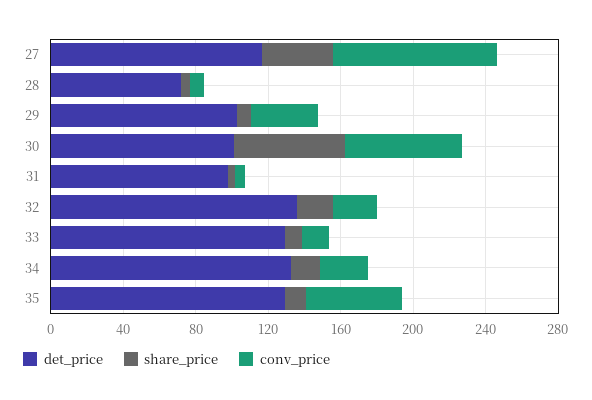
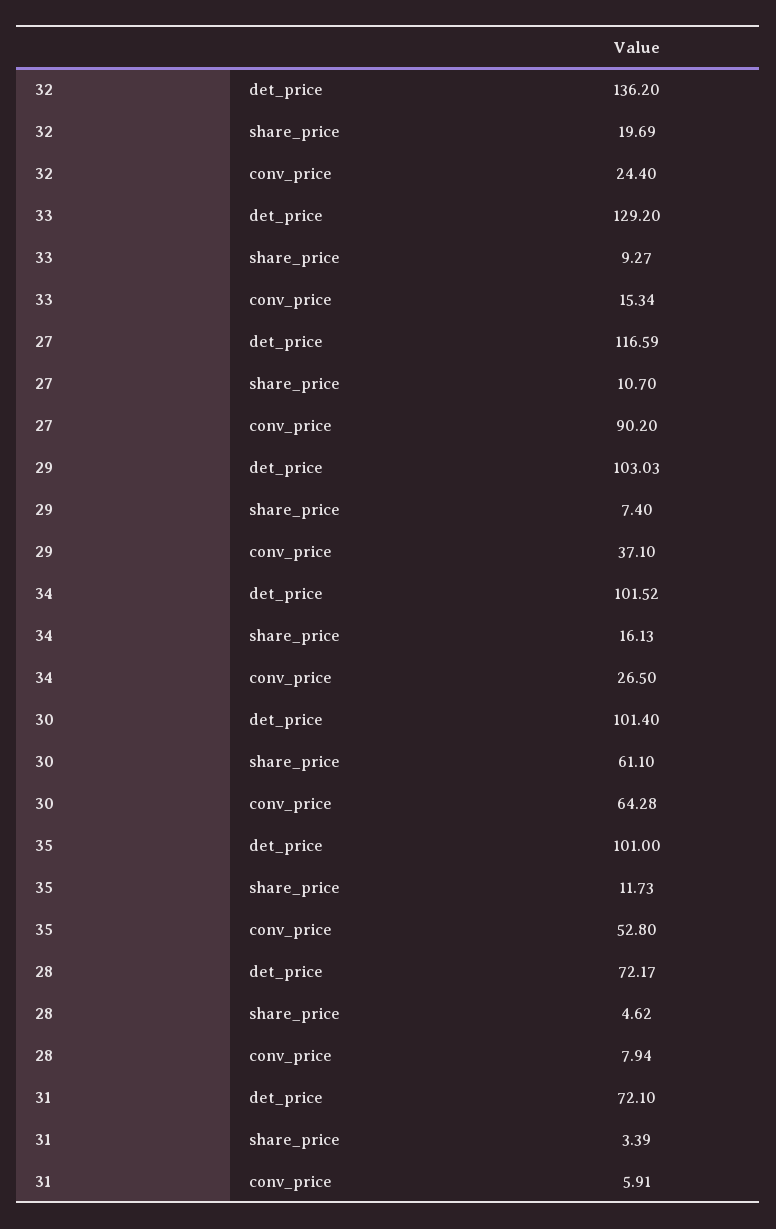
  {
    "det_price": {
      "27": 116.59,
      "28": 72.17,
      "29": 103.03,
      "30": 101.4,
-     "31": 100,
+     "31": 72.1,
      "32": 136.2,
      "33": 129.2,
-     "34": 130,
+     "34": 101.52,
-     "35": 130
+     "35": 101
    },
    "share_price": {
-     "27": 40,
+     "27": 10.7,
      "28": 4.62,
      "29": 7.4,
      "30": 61.1,
      "31": 3.39,
      "32": 19.69,
      "33": 9.27,
      "34": 16.13,
      "35": 11.73
    },
    "conv_price": {
      "27": 90.2,
      "28": 7.94,
      "29": 37.1,
      "30": 64.28,
      "31": 5.91,
      "32": 24.4,
      "33": 15.34,
      "34": 26.5,
      "35": 52.8
    }
  }

